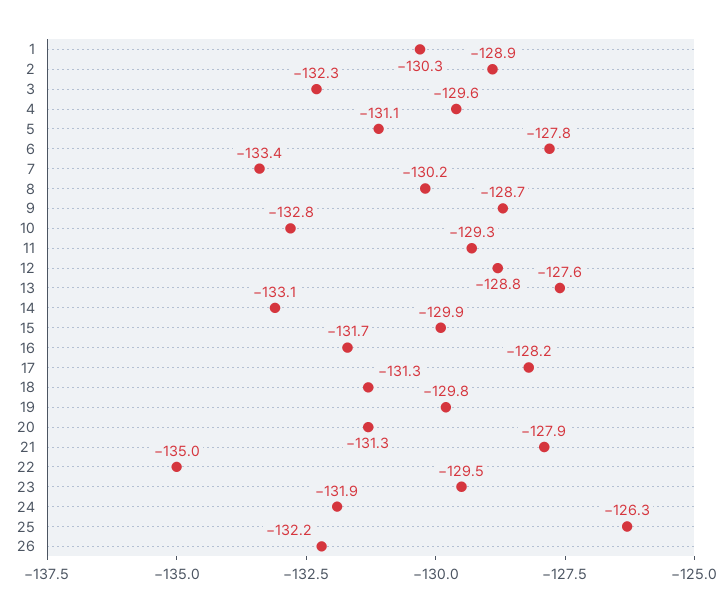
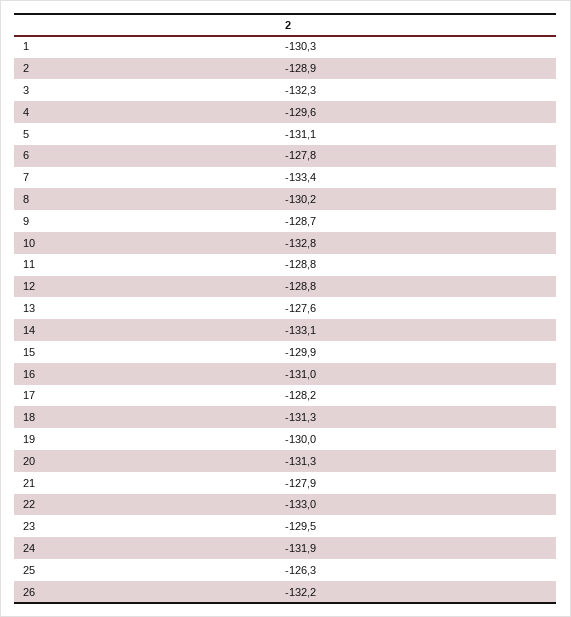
  {
    "1": -130.3,
    "2": -128.9,
    "3": -132.3,
    "4": -129.6,
    "5": -131.1,
    "6": -127.8,
    "7": -133.4,
    "8": -130.2,
    "9": -128.7,
    "10": -132.8,
-   "11": -129.3,
+   "11": -128.8,
    "12": -128.8,
    "13": -127.6,
    "14": -133.1,
    "15": -129.9,
-   "16": -131.7,
+   "16": -131,
    "17": -128.2,
    "18": -131.3,
-   "19": -129.8,
+   "19": -130,
    "20": -131.3,
    "21": -127.9,
-   "22": -135,
+   "22": -133,
    "23": -129.5,
    "24": -131.9,
    "25": -126.3,
    "26": -132.2
  }

